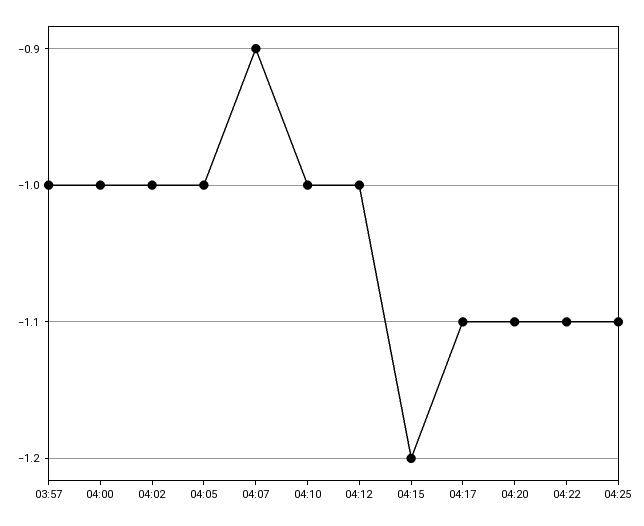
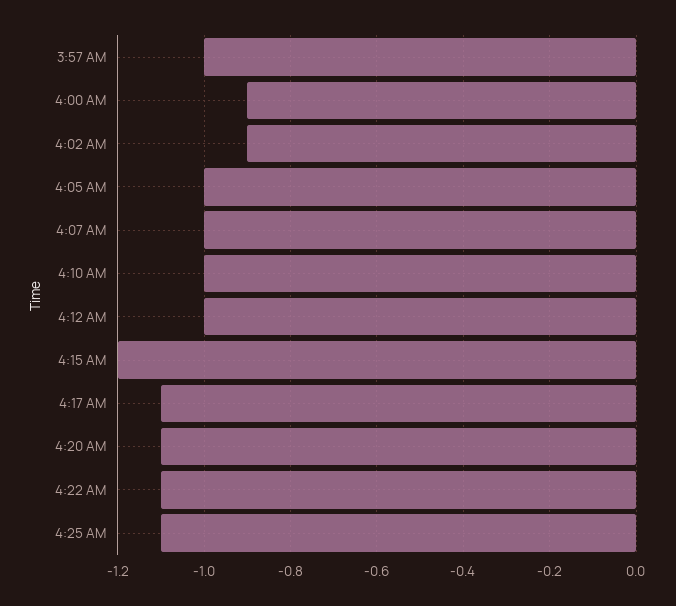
  {
    "03:57": -1,
-   "04:00": -1,
+   "04:00": -0.9,
-   "04:02": -1,
+   "04:02": -0.9,
    "04:05": -1,
-   "04:07": -0.9,
+   "04:07": -1,
    "04:10": -1,
    "04:12": -1,
    "04:15": -1.2,
    "04:17": -1.1,
    "04:20": -1.1,
    "04:22": -1.1,
    "04:25": -1.1
  }

